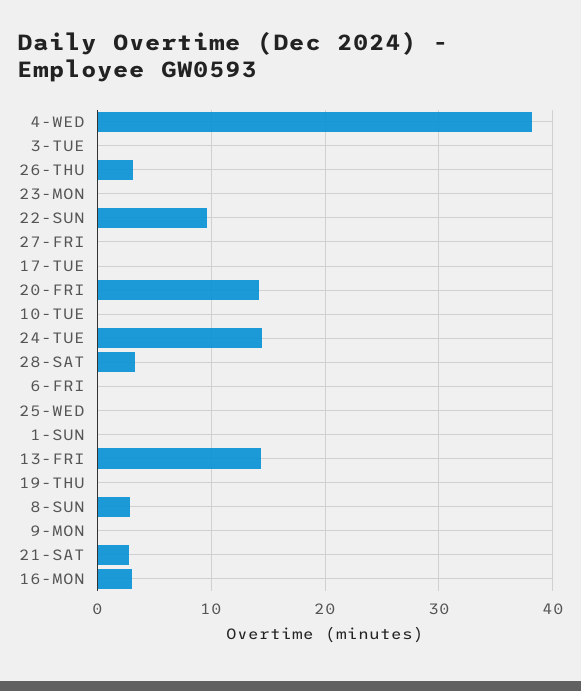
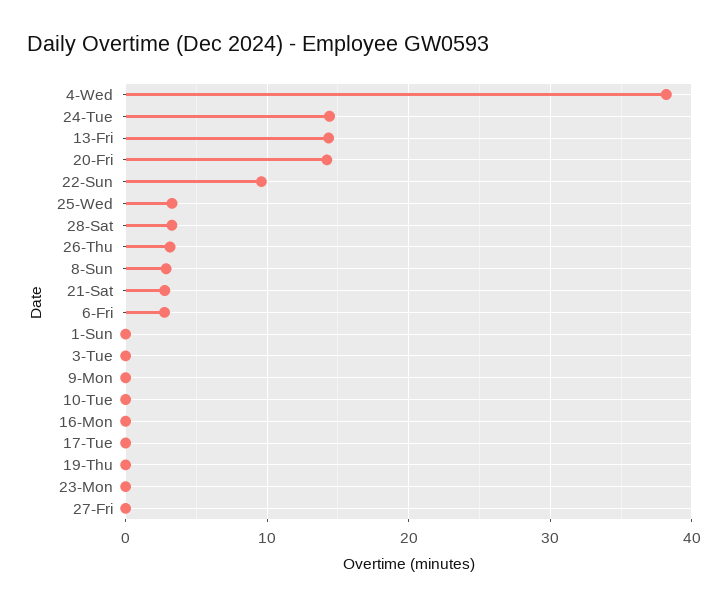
  {
    "4-WED": 38,
    "3-TUE": 0,
    "26-THU": 3,
    "23-MON": 0,
    "22-SUN": 10,
    "27-FRI": 0,
    "17-TUE": 0,
    "20-FRI": 14,
    "10-TUE": 0,
    "24-TUE": 14,
    "28-SAT": 3,
-   "6-FRI": 0,
+   "6-FRI": 3,
-   "25-WED": 0,
+   "25-WED": 3,
    "1-SUN": 0,
    "13-FRI": 14,
    "19-THU": 0,
    "8-SUN": 3,
    "9-MON": 0,
    "21-SAT": 3,
-   "16-MON": 3
+   "16-MON": 0
  }

